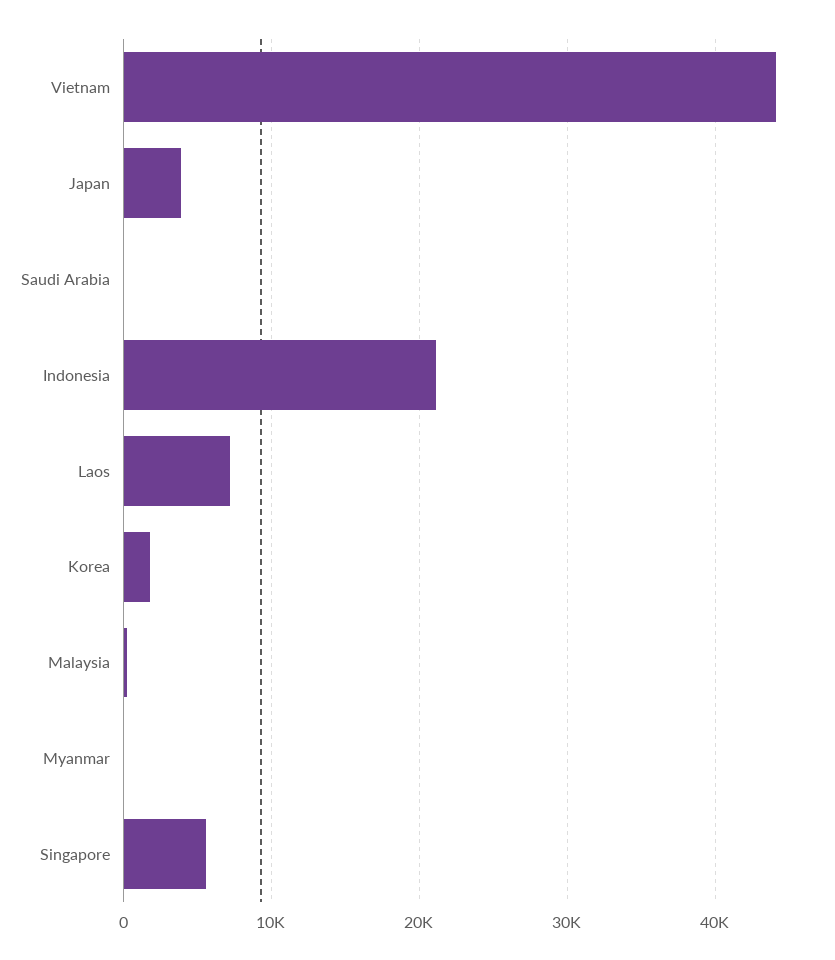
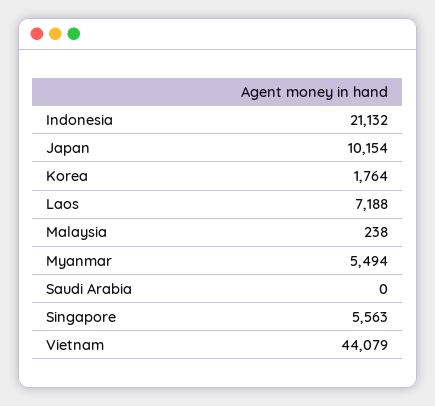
  {
    "Vietnam": 44079,
-   "Japan": 4000,
+   "Japan": 10154,
    "Saudi Arabia": 0,
    "Indonesia": 21132,
    "Laos": 7188,
    "Korea": 1764,
    "Malaysia": 238,
-   "Myanmar": 0,
+   "Myanmar": 5494,
    "Singapore": 5563
  }

